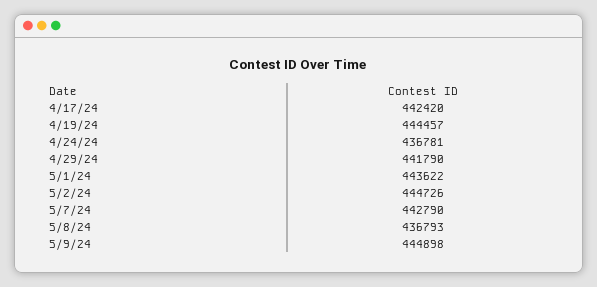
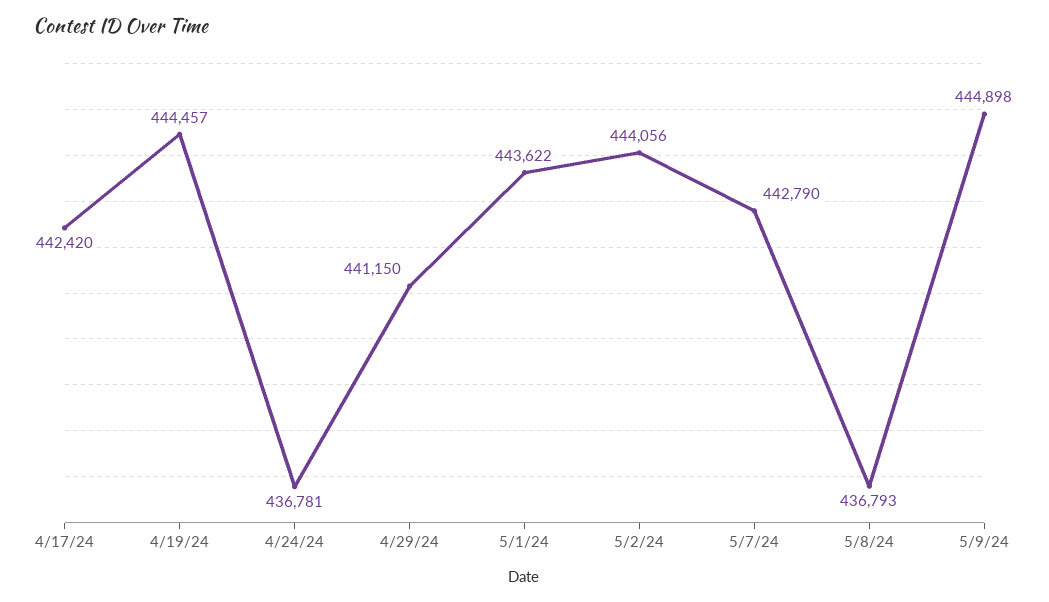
  {
    "4/17/24": 442420,
    "4/19/24": 444457,
    "4/24/24": 436781,
-   "4/29/24": 441790,
+   "4/29/24": 441150,
    "5/1/24": 443622,
-   "5/2/24": 444726,
+   "5/2/24": 444056,
    "5/7/24": 442790,
    "5/8/24": 436793,
    "5/9/24": 444898
  }

